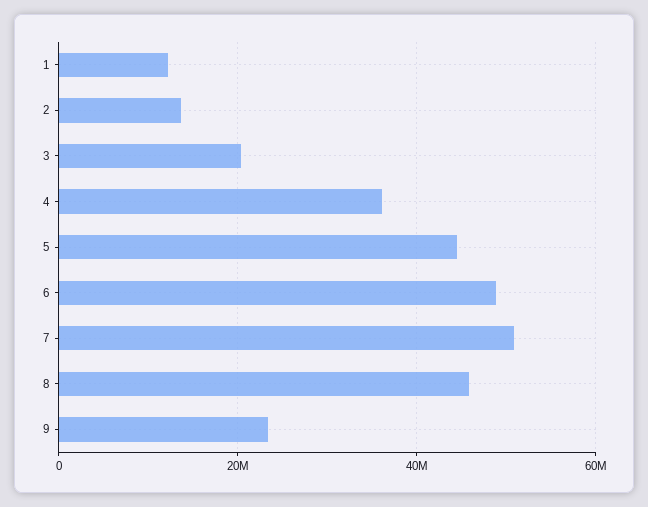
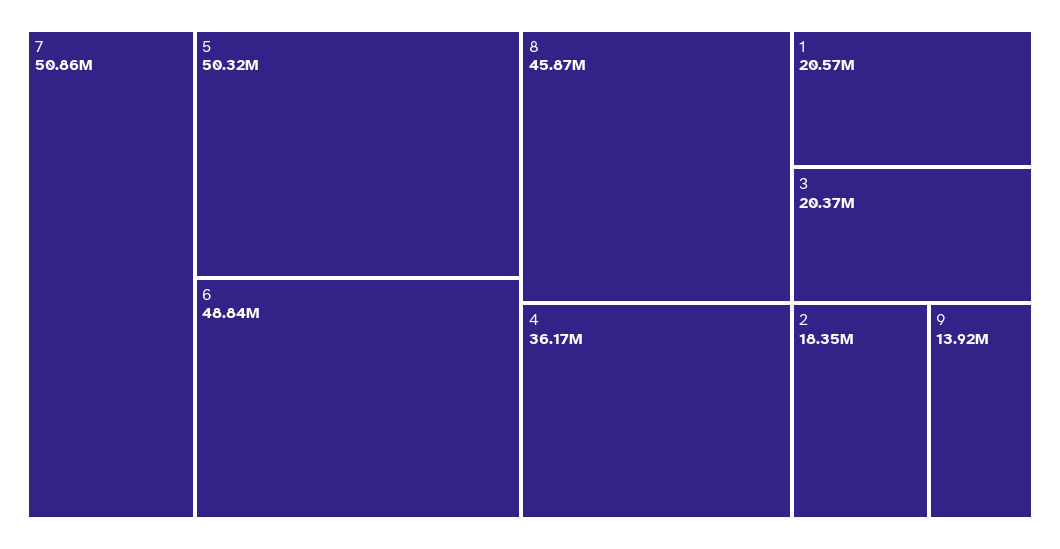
  {
-   "1": 12000000,
+   "1": 20570000,
-   "2": 14000000,
+   "2": 18350000,
    "3": 20370000,
    "4": 36170000,
-   "5": 44000000,
+   "5": 50320000,
    "6": 48840000,
    "7": 50860000,
    "8": 45870000,
-   "9": 24000000
+   "9": 13920000
  }

